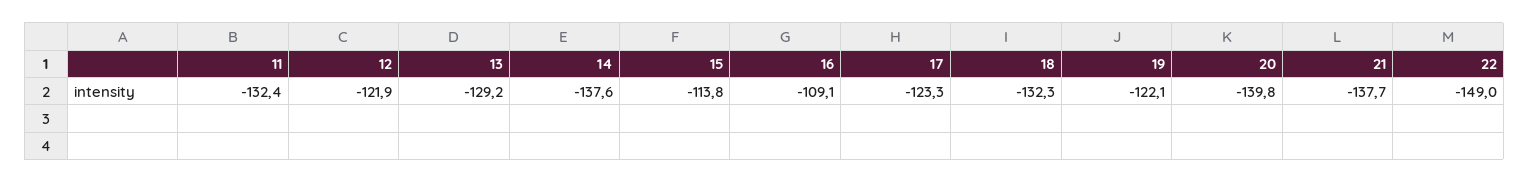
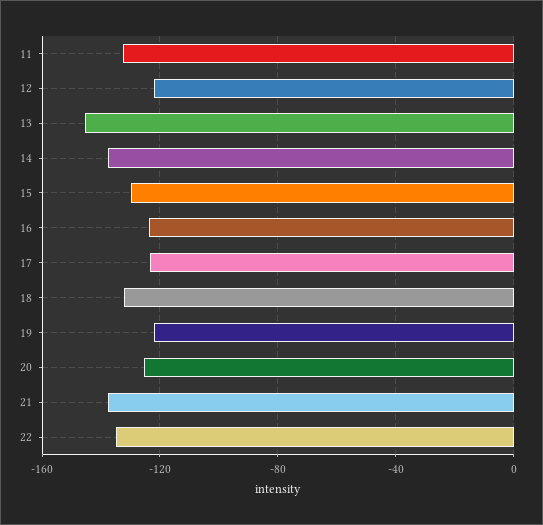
  {
    "11": -132.4,
    "12": -121.9,
-   "13": -129.2,
+   "13": -145,
    "14": -137.6,
-   "15": -113.8,
+   "15": -130,
-   "16": -109.1,
+   "16": -125,
    "17": -123.3,
    "18": -132.3,
    "19": -122.1,
-   "20": -139.8,
+   "20": -125,
    "21": -137.7,
-   "22": -149
+   "22": -135
  }

